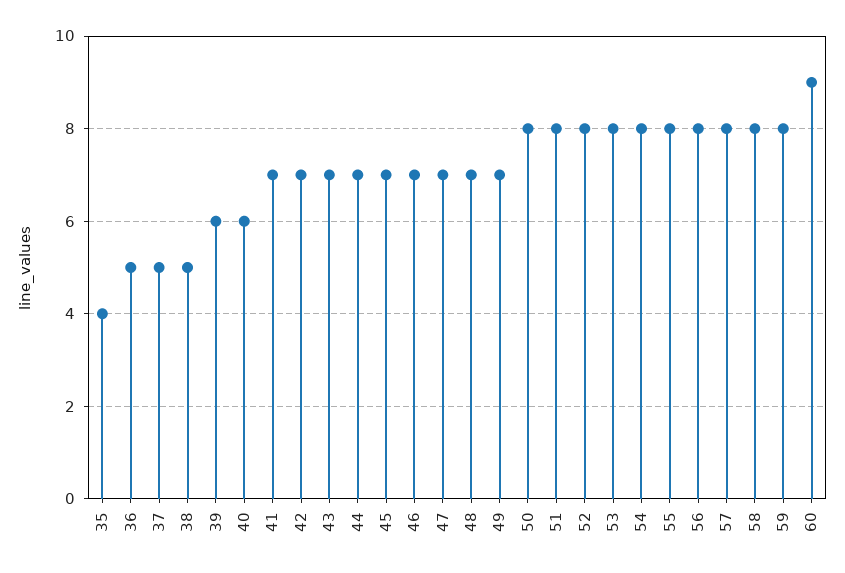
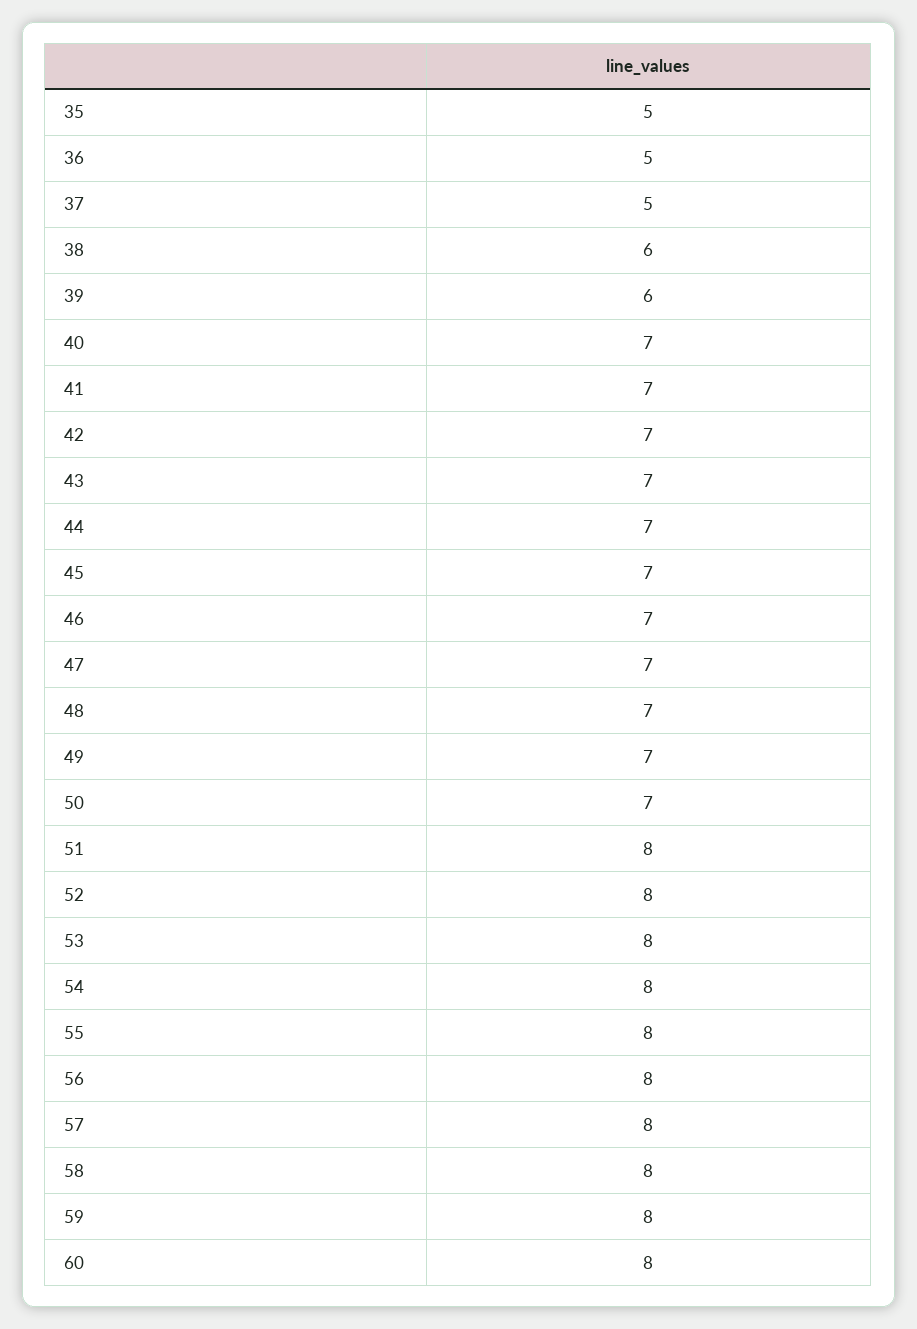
  {
-   "35": 4,
+   "35": 5,
    "36": 5,
    "37": 5,
-   "38": 5,
+   "38": 6,
    "39": 6,
-   "40": 6,
+   "40": 7,
    "41": 7,
    "42": 7,
    "43": 7,
    "44": 7,
    "45": 7,
    "46": 7,
    "47": 7,
    "48": 7,
    "49": 7,
-   "50": 8,
+   "50": 7,
    "51": 8,
    "52": 8,
    "53": 8,
    "54": 8,
    "55": 8,
    "56": 8,
    "57": 8,
    "58": 8,
    "59": 8,
-   "60": 9
+   "60": 8
  }

